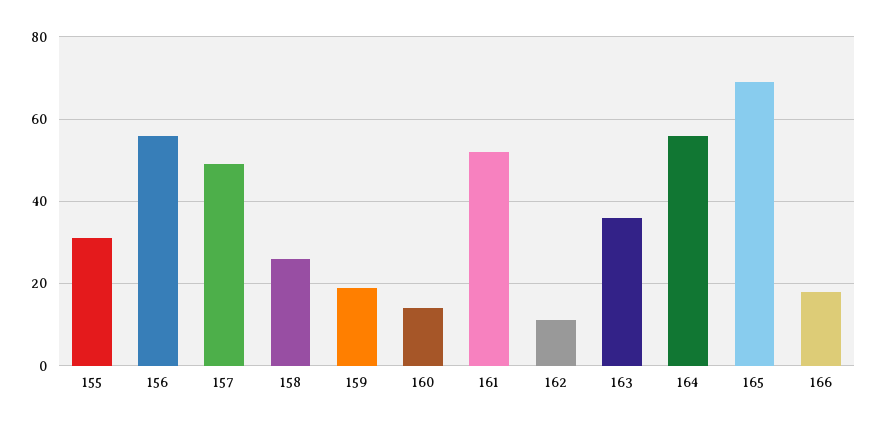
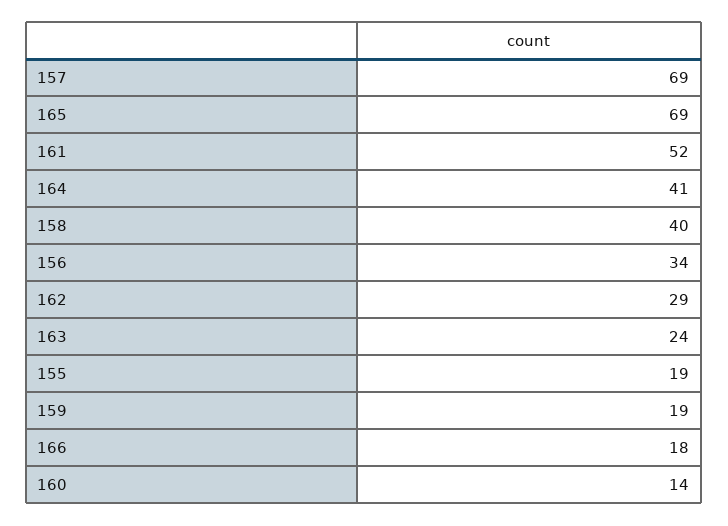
  {
-   "155": 30,
+   "155": 19,
-   "156": 55,
+   "156": 34,
-   "157": 50,
+   "157": 69,
-   "158": 25,
+   "158": 40,
    "159": 19,
    "160": 14,
    "161": 52,
-   "162": 10,
+   "162": 29,
-   "163": 35,
+   "163": 24,
-   "164": 55,
+   "164": 41,
    "165": 69,
    "166": 18
  }

